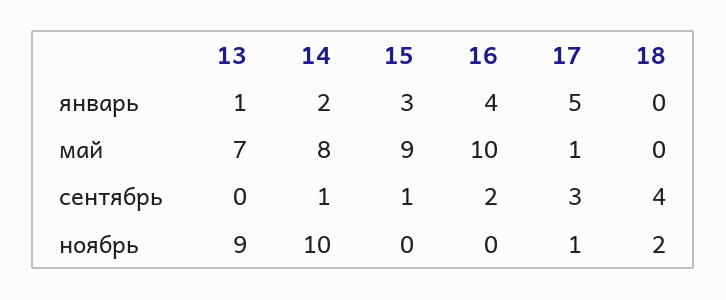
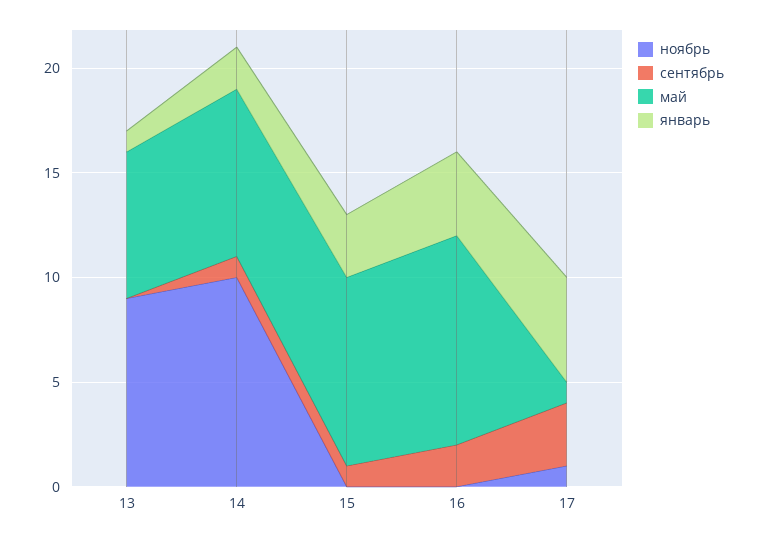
  {
    "январь": {
      "13": 1,
      "14": 2,
      "15": 3,
      "16": 4,
-     "17": 5,
+     "17": 5
-     "18": 0
    },
    "май": {
      "13": 7,
      "14": 8,
      "15": 9,
      "16": 10,
-     "17": 1,
+     "17": 1
-     "18": 0
    },
    "сентябрь": {
      "13": 0,
      "14": 1,
      "15": 1,
      "16": 2,
-     "17": 3,
+     "17": 3
-     "18": 4
    },
    "ноябрь": {
      "13": 9,
      "14": 10,
      "15": 0,
      "16": 0,
-     "17": 1,
+     "17": 1
-     "18": 2
    }
  }

